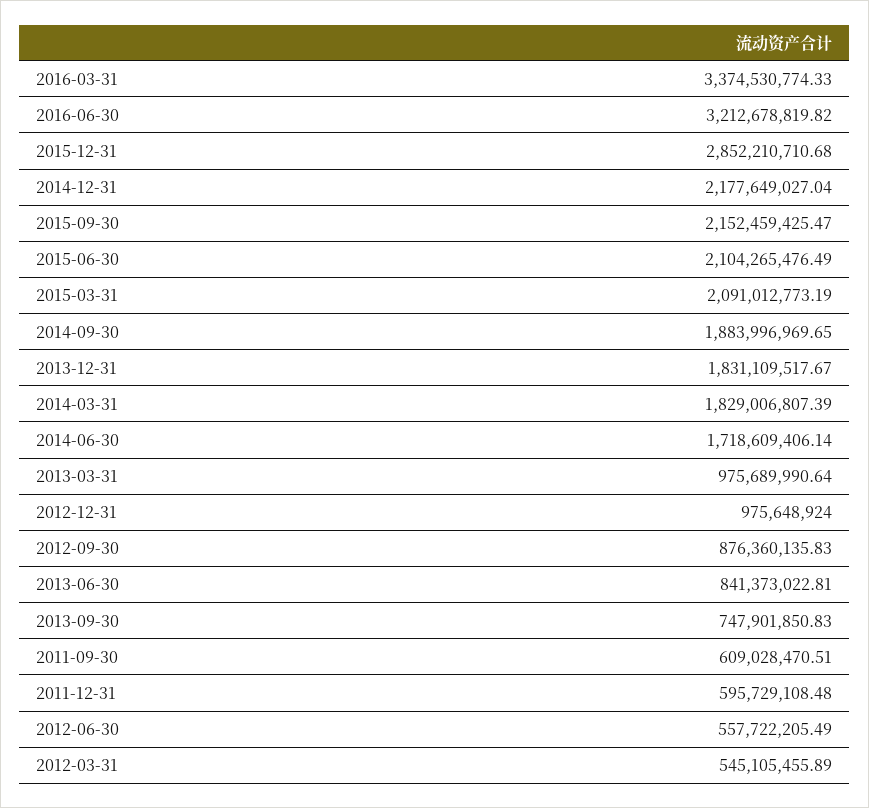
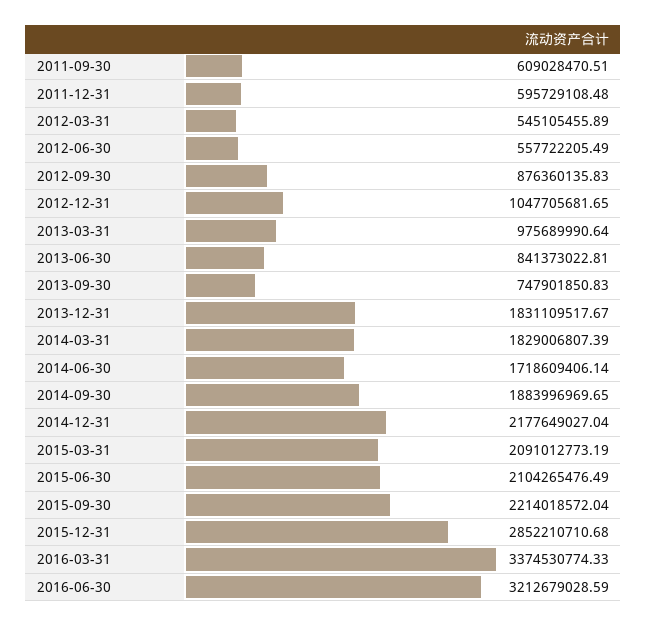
  {
    "2016-03-31": 3374530774.33,
-   "2016-06-30": 3212678819.82,
+   "2016-06-30": 3212679028.59,
    "2015-12-31": 2852210710.68,
    "2014-12-31": 2177649027.04,
-   "2015-09-30": 2152459425.47,
+   "2015-09-30": 2214018572.04,
    "2015-06-30": 2104265476.49,
    "2015-03-31": 2091012773.19,
    "2014-09-30": 1883996969.65,
    "2013-12-31": 1831109517.67,
    "2014-03-31": 1829006807.39,
    "2014-06-30": 1718609406.14,
    "2013-03-31": 975689990.64,
-   "2012-12-31": 975648924,
+   "2012-12-31": 1047705681.65,
    "2012-09-30": 876360135.83,
    "2013-06-30": 841373022.81,
    "2013-09-30": 747901850.83,
    "2011-09-30": 609028470.51,
    "2011-12-31": 595729108.48,
    "2012-06-30": 557722205.49,
    "2012-03-31": 545105455.89
  }

